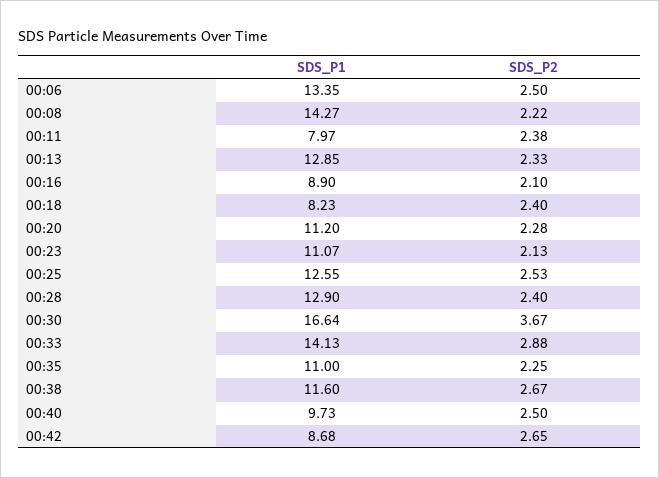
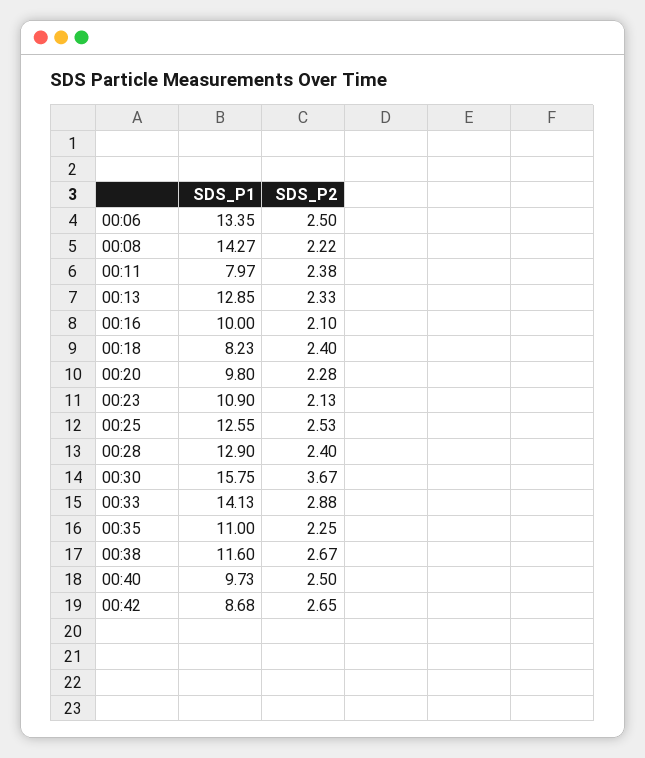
  {
    "SDS_P1": {
      "00:06": 13.35,
      "00:08": 14.27,
      "00:11": 7.97,
      "00:13": 12.85,
-     "00:16": 8.9,
+     "00:16": 10,
      "00:18": 8.23,
-     "00:20": 11.2,
+     "00:20": 9.8,
-     "00:23": 11.07,
+     "00:23": 10.9,
      "00:25": 12.55,
      "00:28": 12.9,
-     "00:30": 16.64,
+     "00:30": 15.75,
      "00:33": 14.13,
      "00:35": 11,
      "00:38": 11.6,
      "00:40": 9.73,
      "00:42": 8.68
    },
    "SDS_P2": {
      "00:06": 2.5,
      "00:08": 2.22,
      "00:11": 2.38,
      "00:13": 2.33,
      "00:16": 2.1,
      "00:18": 2.4,
      "00:20": 2.28,
      "00:23": 2.13,
      "00:25": 2.53,
      "00:28": 2.4,
      "00:30": 3.67,
      "00:33": 2.88,
      "00:35": 2.25,
      "00:38": 2.67,
      "00:40": 2.5,
      "00:42": 2.65
    }
  }

